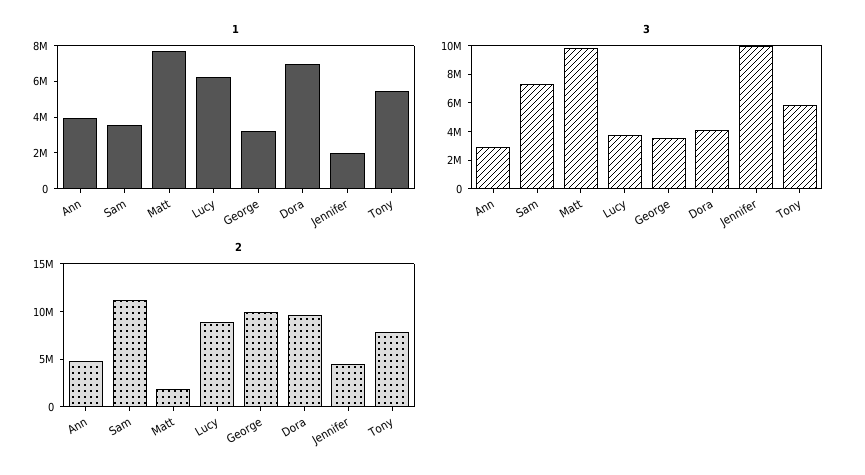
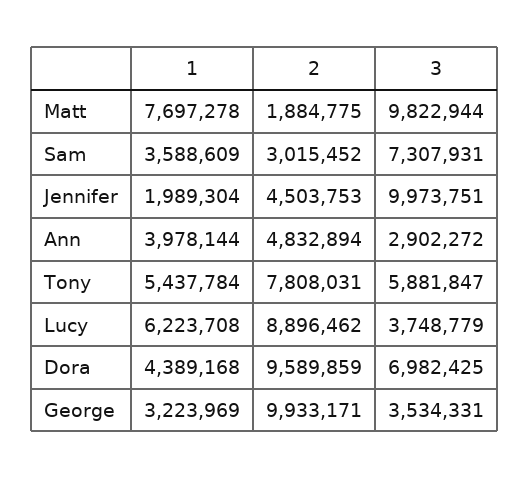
  {
    "1": {
      "Ann": 3978144,
      "Sam": 3588609,
      "Matt": 7697278,
      "Lucy": 6223708,
      "George": 3223969,
-     "Dora": 7000000,
+     "Dora": 4389168,
      "Jennifer": 1989304,
      "Tony": 5437784
    },
    "3": {
      "Ann": 2902272,
      "Sam": 7307931,
      "Matt": 9822944,
      "Lucy": 3748779,
      "George": 3534331,
-     "Dora": 4000000,
+     "Dora": 6982425,
      "Jennifer": 9973751,
      "Tony": 5881847
    },
    "2": {
      "Ann": 4832894,
-     "Sam": 11000000,
+     "Sam": 3015452,
      "Matt": 1884775,
      "Lucy": 8896462,
      "George": 9933171,
      "Dora": 9589859,
      "Jennifer": 4503753,
      "Tony": 7808031
    }
  }

